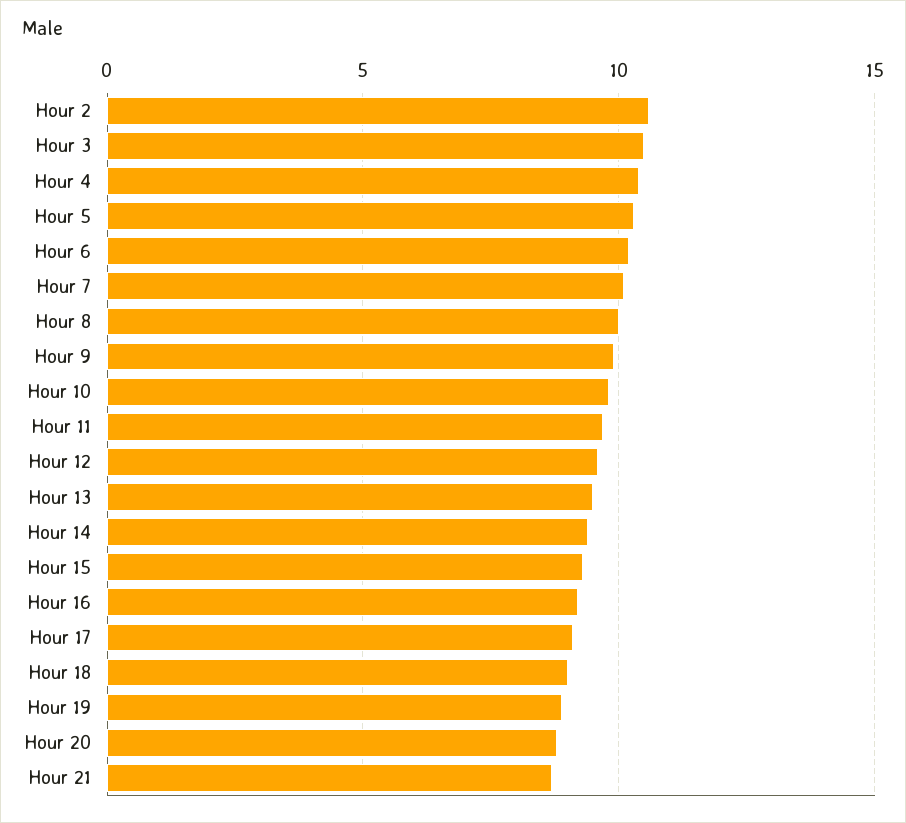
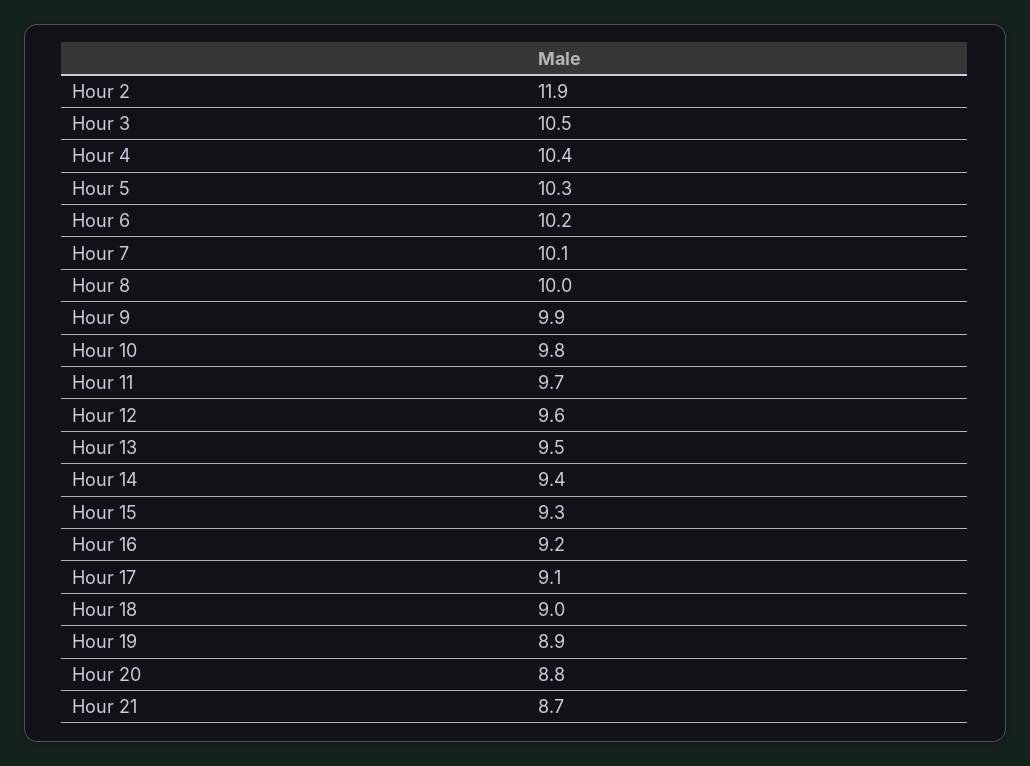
  {
-   "Hour 2": 10.5,
+   "Hour 2": 11.9,
    "Hour 3": 10.5,
    "Hour 4": 10.4,
    "Hour 5": 10.3,
    "Hour 6": 10.2,
    "Hour 7": 10.1,
    "Hour 8": 10,
    "Hour 9": 9.9,
    "Hour 10": 9.8,
    "Hour 11": 9.7,
    "Hour 12": 9.6,
    "Hour 13": 9.5,
    "Hour 14": 9.4,
    "Hour 15": 9.3,
    "Hour 16": 9.2,
    "Hour 17": 9.1,
    "Hour 18": 9,
    "Hour 19": 8.9,
    "Hour 20": 8.8,
    "Hour 21": 8.7
  }

